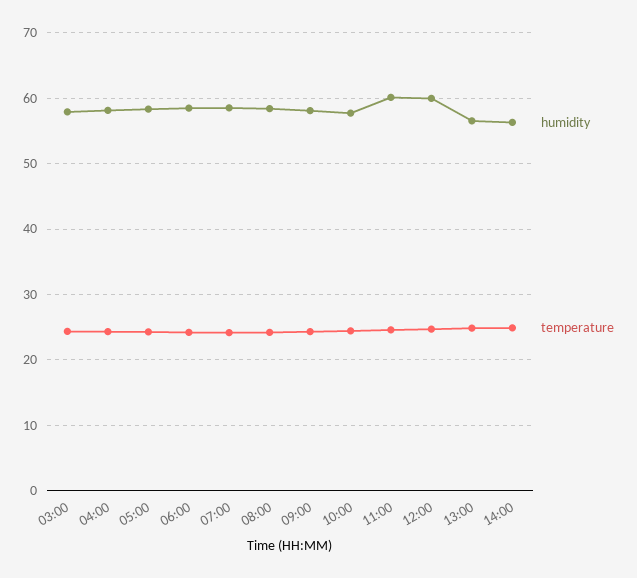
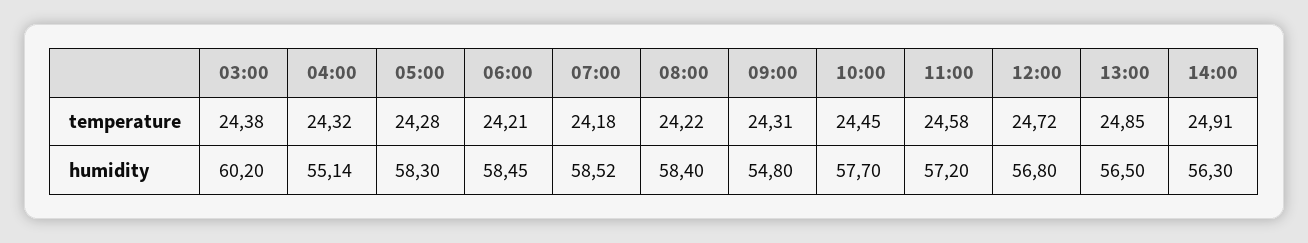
  {
    "humidity": {
-     "03:00": 58,
+     "03:00": 60.2,
-     "04:00": 58,
+     "04:00": 55.14,
      "05:00": 58.3,
      "06:00": 58.45,
      "07:00": 58.52,
      "08:00": 58.4,
-     "09:00": 58,
+     "09:00": 54.8,
      "10:00": 57.7,
-     "11:00": 60,
+     "11:00": 57.2,
-     "12:00": 60,
+     "12:00": 56.8,
      "13:00": 56.5,
      "14:00": 56.3
    },
    "temperature": {
      "03:00": 24.38,
      "04:00": 24.32,
      "05:00": 24.28,
      "06:00": 24.21,
      "07:00": 24.18,
      "08:00": 24.22,
      "09:00": 24.31,
      "10:00": 24.45,
      "11:00": 24.58,
      "12:00": 24.72,
      "13:00": 24.85,
      "14:00": 24.91
    }
  }

